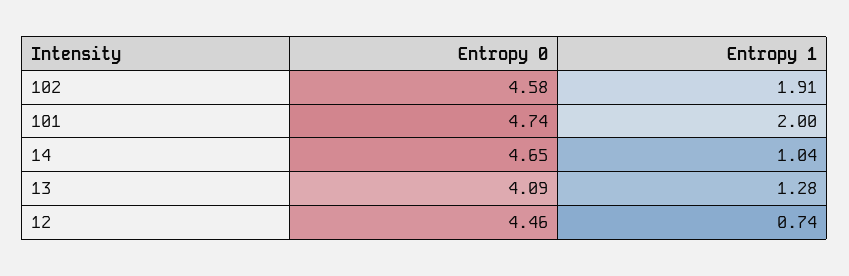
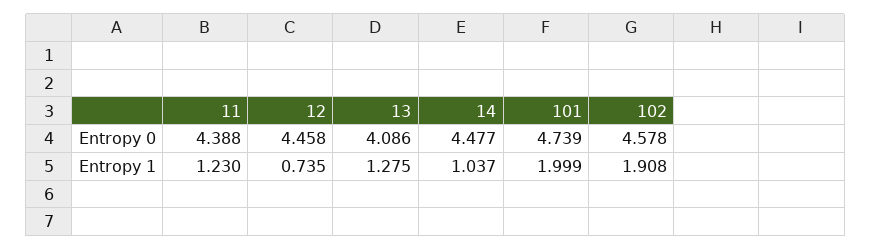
  {
    "Entropy 0": {
      "102": 4.578,
      "101": 4.739,
-     "14": 4.65,
+     "14": 4.477,
      "13": 4.086,
-     "12": 4.458
+     "12": 4.458,
+     "11": 4.388
    },
    "Entropy 1": {
      "102": 1.908,
      "101": 1.999,
      "14": 1.037,
      "13": 1.275,
-     "12": 0.735
+     "12": 0.735,
+     "11": 1.23
    }
  }

